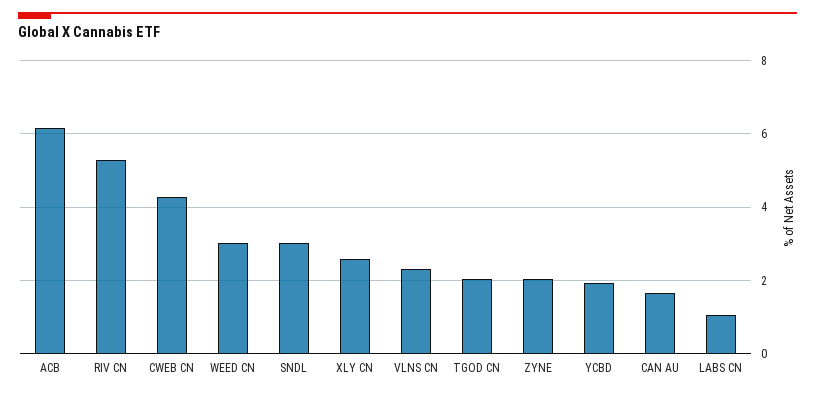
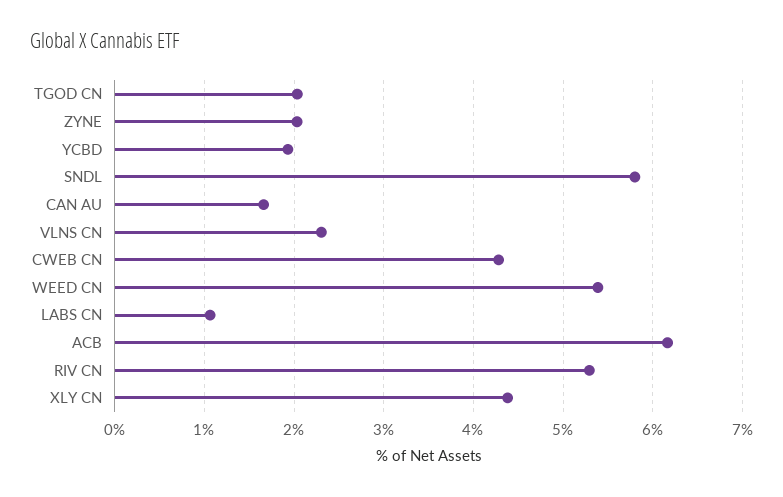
  {
    "ACB": 6.2,
    "RIV CN": 5.3,
    "CWEB CN": 4.3,
-   "WEED CN": 3,
+   "WEED CN": 5.4,
-   "SNDL": 3,
+   "SNDL": 5.8,
-   "XLY CN": 2.6,
+   "XLY CN": 4.4,
    "VLNS CN": 2.3,
    "TGOD CN": 2,
    "ZYNE": 2,
    "YCBD": 1.9,
    "CAN AU": 1.7,
    "LABS CN": 1.1
  }

